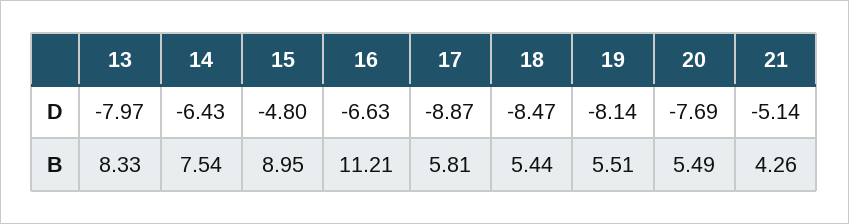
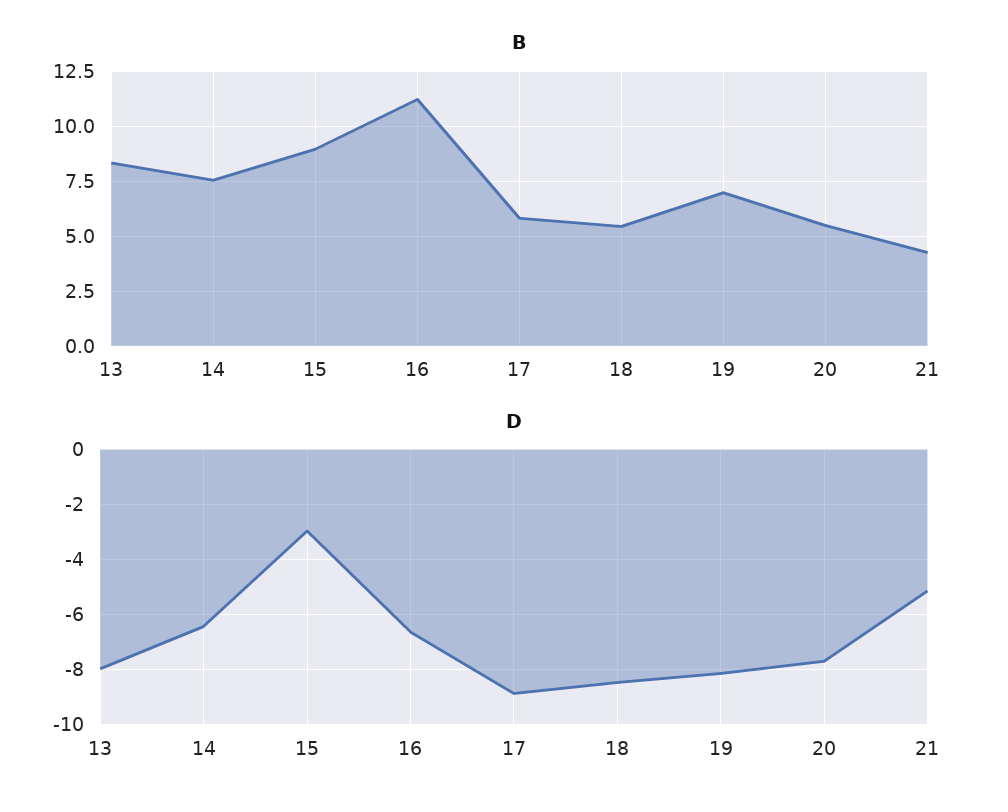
  {
    "D": {
      "13": -7.97,
      "14": -6.43,
-     "15": -4.8,
+     "15": -3,
      "16": -6.63,
      "17": -8.87,
      "18": -8.47,
      "19": -8.14,
      "20": -7.69,
      "21": -5.14
    },
    "B": {
      "13": 8.33,
      "14": 7.54,
      "15": 8.95,
      "16": 11.21,
      "17": 5.81,
      "18": 5.44,
-     "19": 5.51,
+     "19": 7,
      "20": 5.49,
      "21": 4.26
    }
  }

